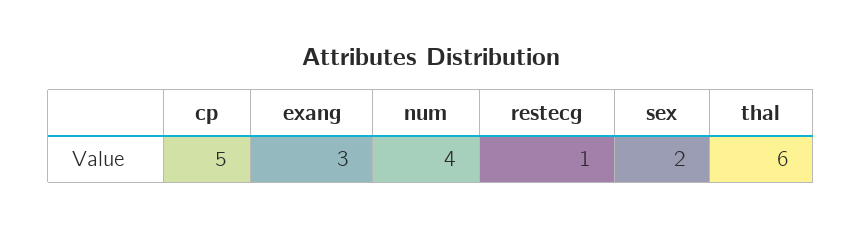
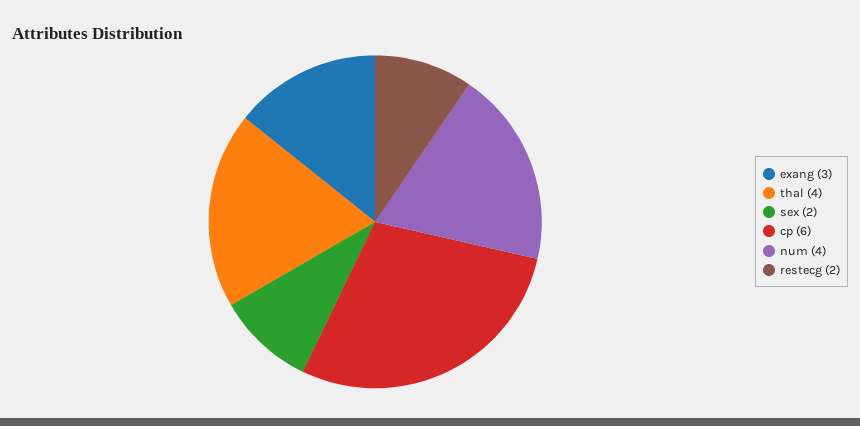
  {
-   "cp": 5,
+   "cp": 6,
    "exang": 3,
    "num": 4,
-   "restecg": 1,
+   "restecg": 2,
    "sex": 2,
-   "thal": 6
+   "thal": 4
  }

